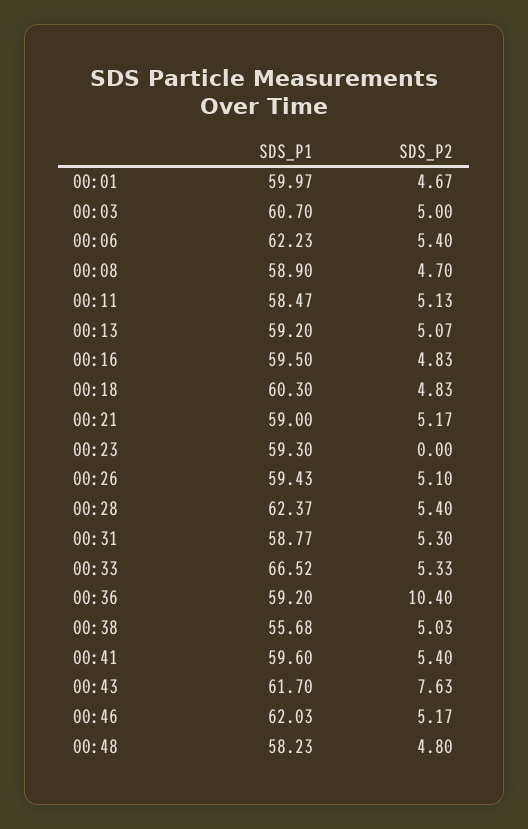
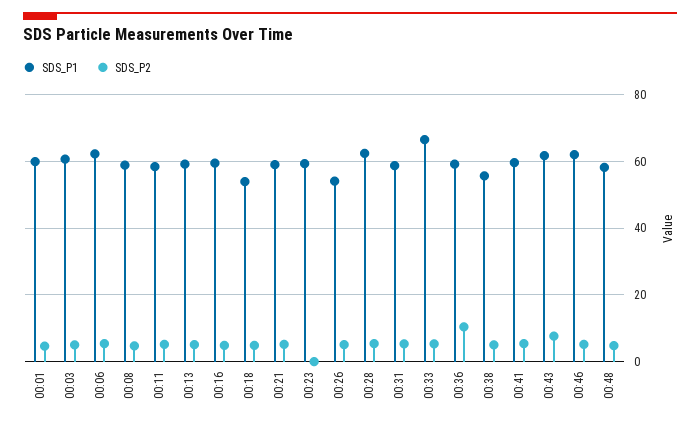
  {
    "SDS_P1": {
      "00:01": 59.97,
      "00:03": 60.7,
      "00:06": 62.23,
      "00:08": 58.9,
      "00:11": 58.47,
      "00:13": 59.2,
      "00:16": 59.5,
-     "00:18": 60.3,
+     "00:18": 54,
      "00:21": 59,
      "00:23": 59.3,
-     "00:26": 59.43,
+     "00:26": 54,
      "00:28": 62.37,
      "00:31": 58.77,
      "00:33": 66.52,
      "00:36": 59.2,
      "00:38": 55.68,
      "00:41": 59.6,
      "00:43": 61.7,
      "00:46": 62.03,
      "00:48": 58.23
    },
    "SDS_P2": {
      "00:01": 4.67,
      "00:03": 5,
      "00:06": 5.4,
      "00:08": 4.7,
      "00:11": 5.13,
      "00:13": 5.07,
      "00:16": 4.83,
      "00:18": 4.83,
      "00:21": 5.17,
      "00:23": 0,
      "00:26": 5.1,
      "00:28": 5.4,
      "00:31": 5.3,
      "00:33": 5.33,
      "00:36": 10.4,
      "00:38": 5.03,
      "00:41": 5.4,
      "00:43": 7.63,
      "00:46": 5.17,
      "00:48": 4.8
    }
  }

